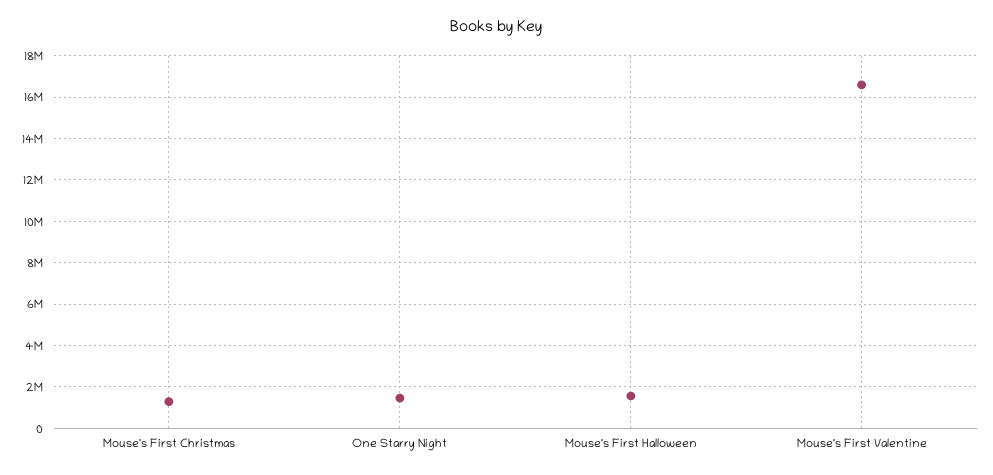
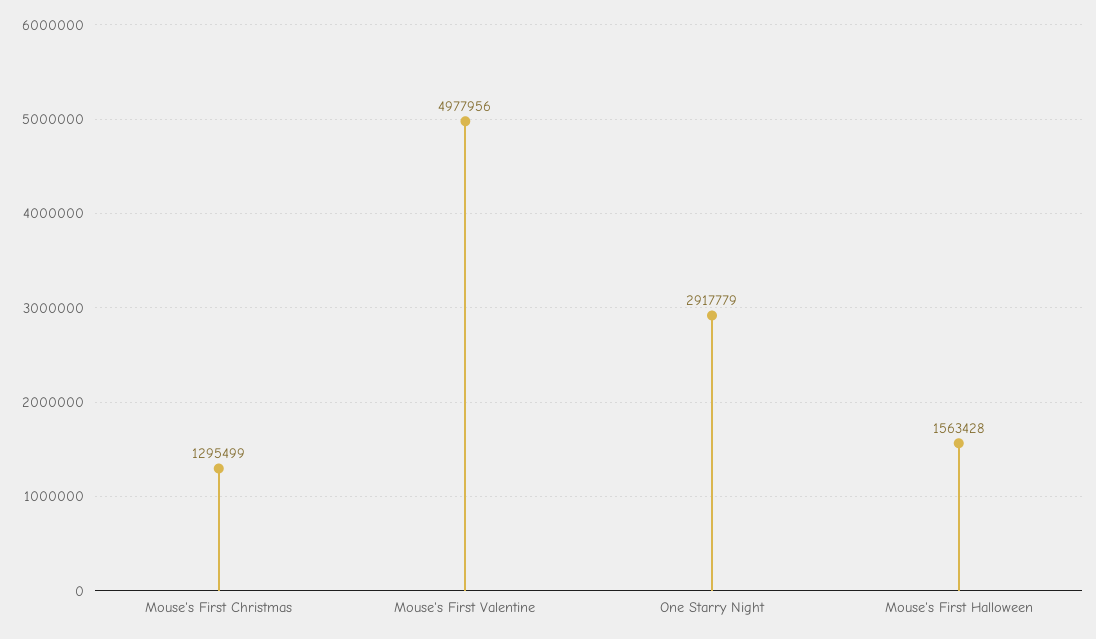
  {
    "Mouse's First Christmas": 1295499,
-   "One Starry Night": 1500000,
+   "One Starry Night": 2917779,
    "Mouse's First Halloween": 1563428,
-   "Mouse's First Valentine": 16500000
+   "Mouse's First Valentine": 4977956
  }

